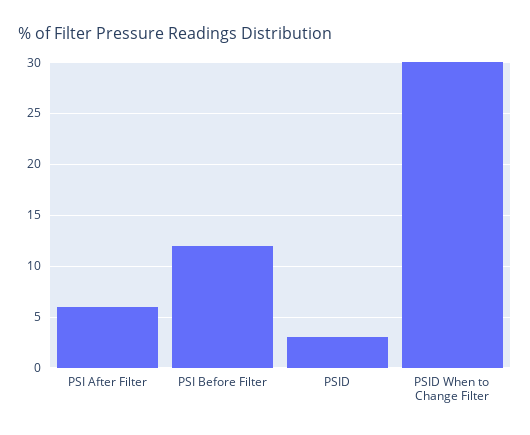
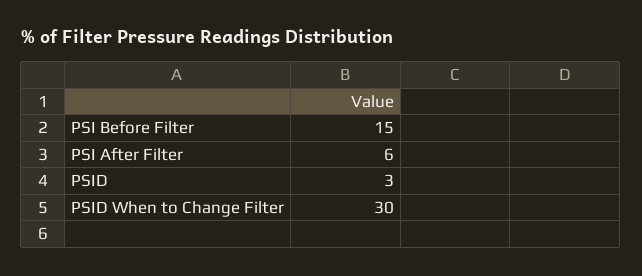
  {
    "PSI After Filter": 6,
-   "PSI Before Filter": 12,
+   "PSI Before Filter": 15,
    "PSID": 3,
    "PSID When to Change Filter": 30
  }

